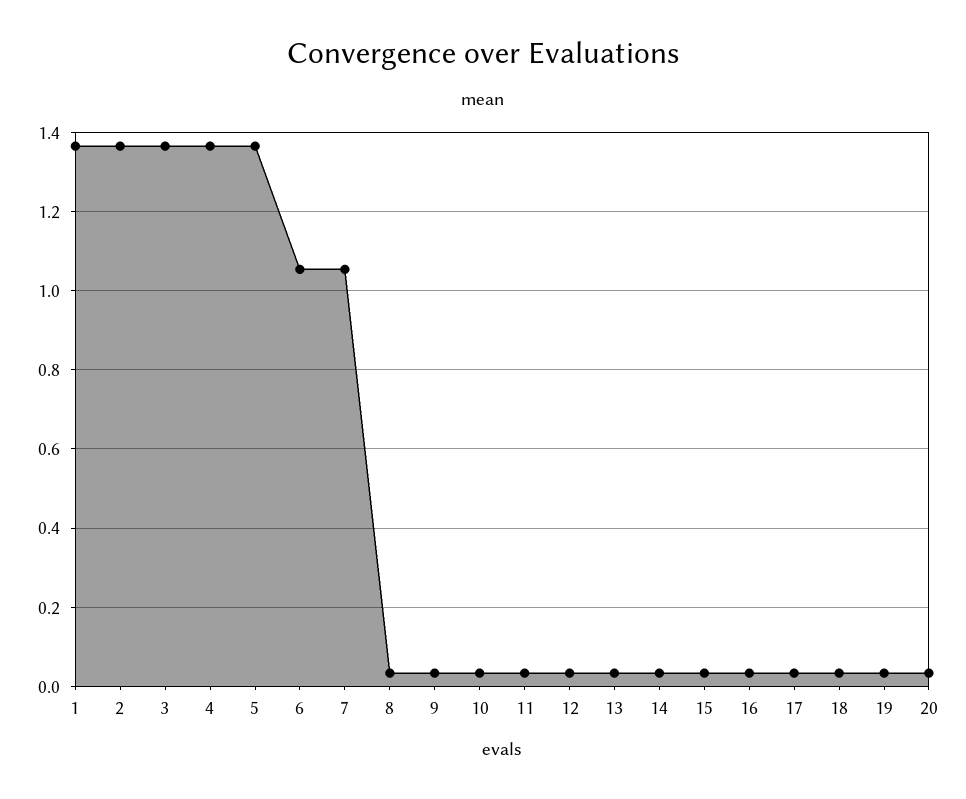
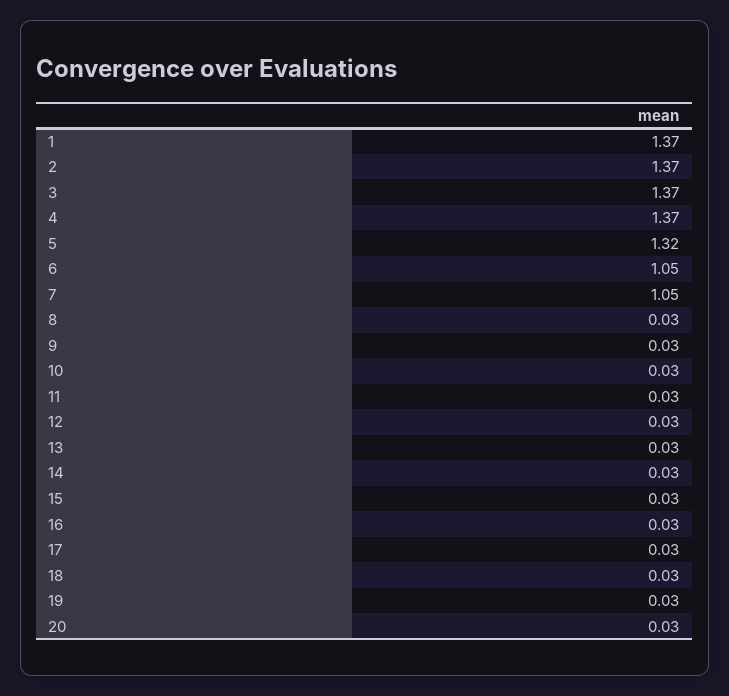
  {
    "1": 1.37,
    "2": 1.37,
    "3": 1.37,
    "4": 1.37,
-   "5": 1.36,
+   "5": 1.32,
    "6": 1.05,
    "7": 1.05,
    "8": 0.03,
    "9": 0.03,
    "10": 0.03,
    "11": 0.03,
    "12": 0.03,
    "13": 0.03,
    "14": 0.03,
    "15": 0.03,
    "16": 0.03,
    "17": 0.03,
    "18": 0.03,
    "19": 0.03,
    "20": 0.03
  }

